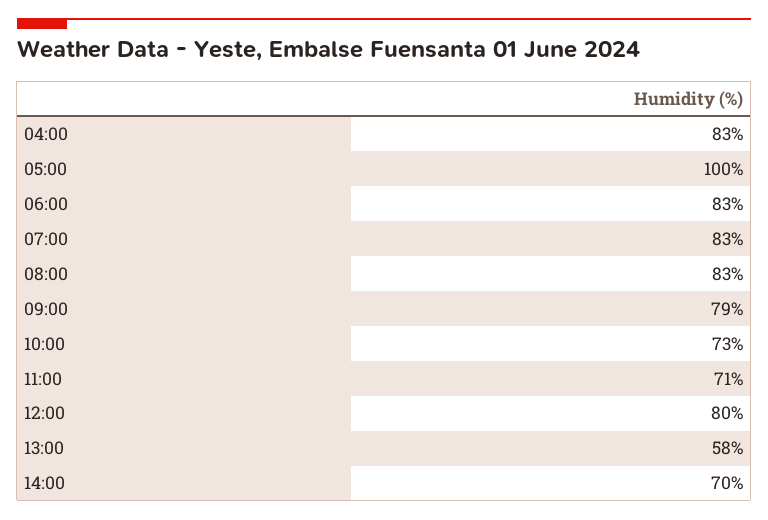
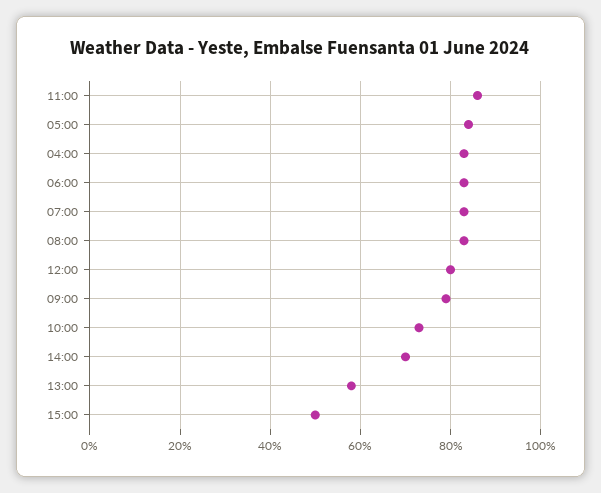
  {
    "04:00": 83,
-   "05:00": 100,
+   "05:00": 85,
    "06:00": 83,
    "07:00": 83,
    "08:00": 83,
    "09:00": 79,
    "10:00": 73,
-   "11:00": 71,
+   "11:00": 85,
    "12:00": 80,
    "13:00": 58,
-   "14:00": 70
+   "14:00": 70,
+   "15:00": 50
  }

